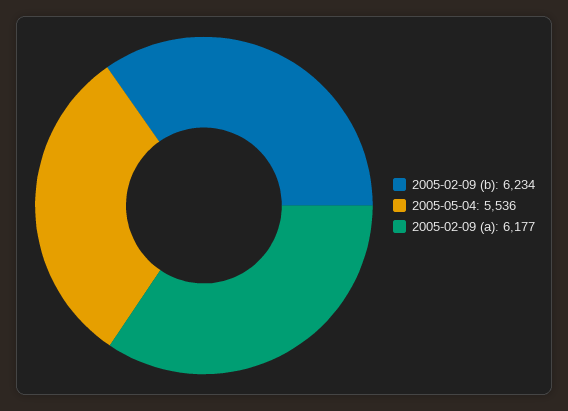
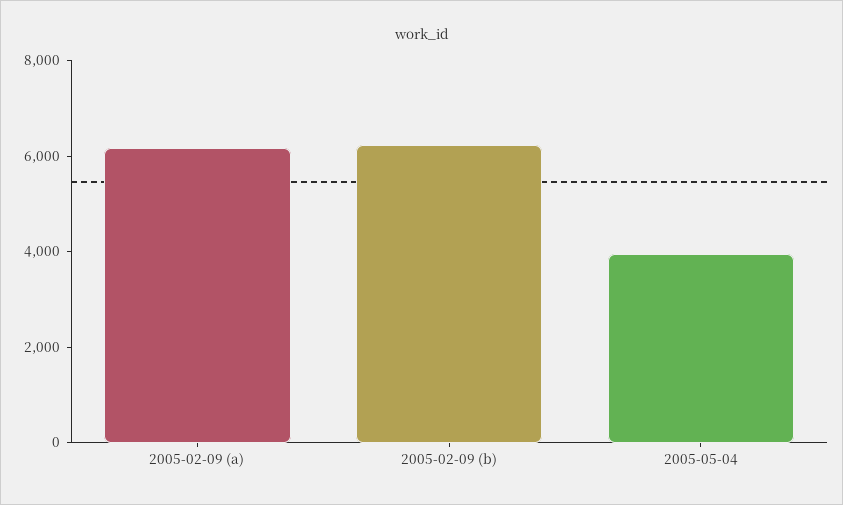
  {
    "2005-02-09 (b)": 6234,
-   "2005-05-04": 5536,
+   "2005-05-04": 4000,
    "2005-02-09 (a)": 6177
  }

